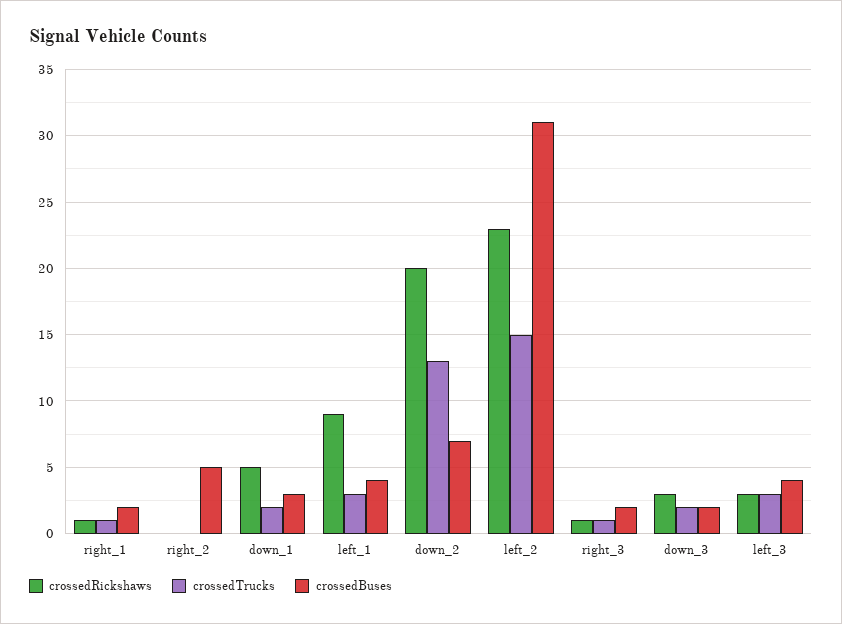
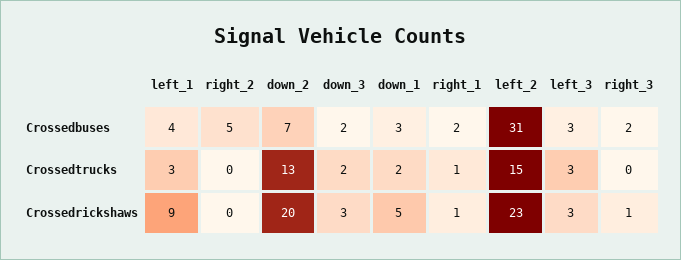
  {
    "crossedRickshaws": {
      "right_1": 1,
      "right_2": 0,
      "down_1": 5,
      "left_1": 9,
      "down_2": 20,
      "left_2": 23,
      "right_3": 1,
      "down_3": 3,
      "left_3": 3
    },
    "crossedTrucks": {
      "right_1": 1,
      "right_2": 0,
      "down_1": 2,
      "left_1": 3,
      "down_2": 13,
      "left_2": 15,
-     "right_3": 1,
+     "right_3": 0,
      "down_3": 2,
      "left_3": 3
    },
    "crossedBuses": {
      "right_1": 2,
      "right_2": 5,
      "down_1": 3,
      "left_1": 4,
      "down_2": 7,
      "left_2": 31,
      "right_3": 2,
      "down_3": 2,
-     "left_3": 4
+     "left_3": 3
    }
  }

